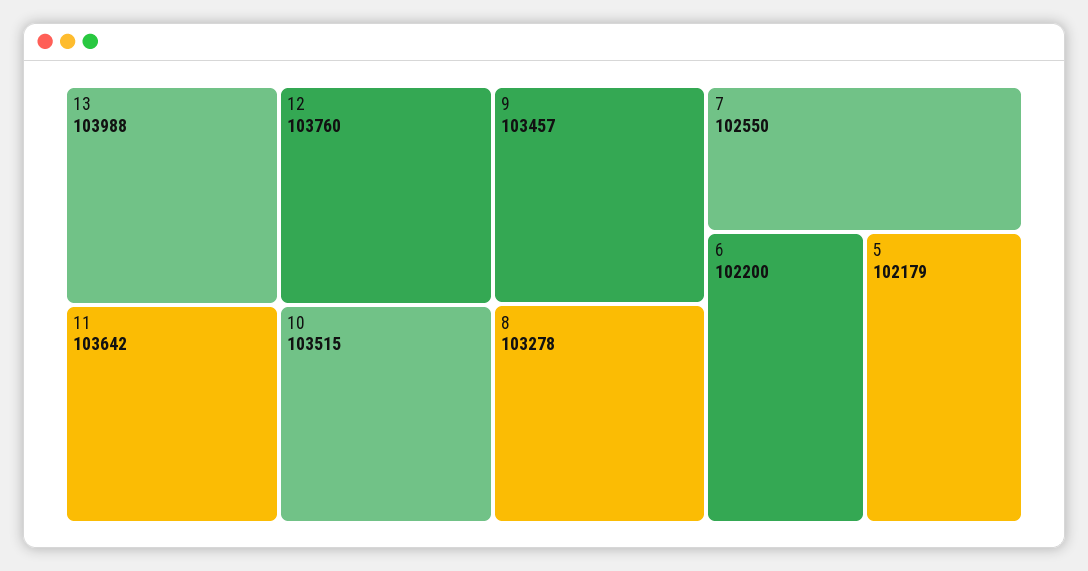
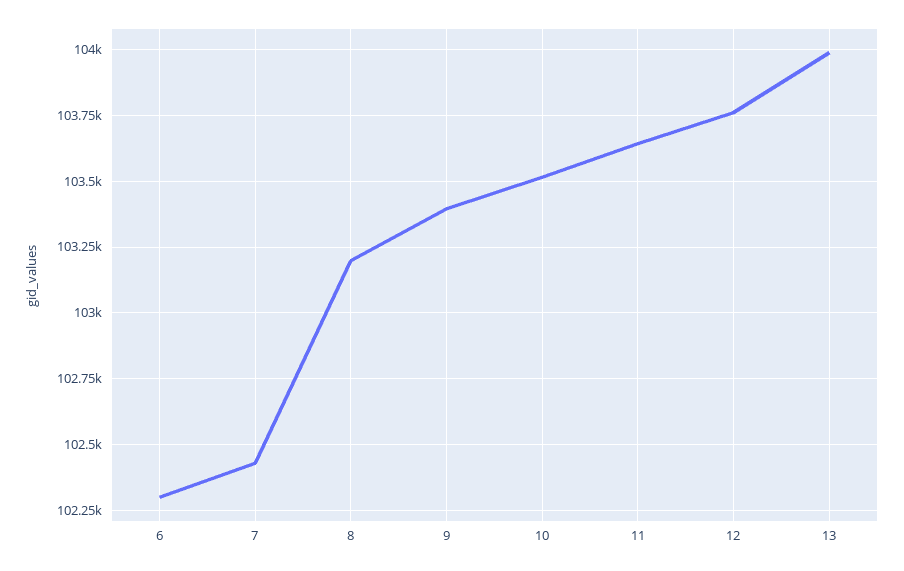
  {
    "13": 103988,
    "12": 103760,
    "11": 103642,
    "10": 103515,
-   "9": 103457,
+   "9": 103400,
-   "8": 103278,
+   "8": 103200,
-   "7": 102550,
+   "7": 102425,
-   "6": 102200,
+   "6": 102300
-   "5": 102179
  }

